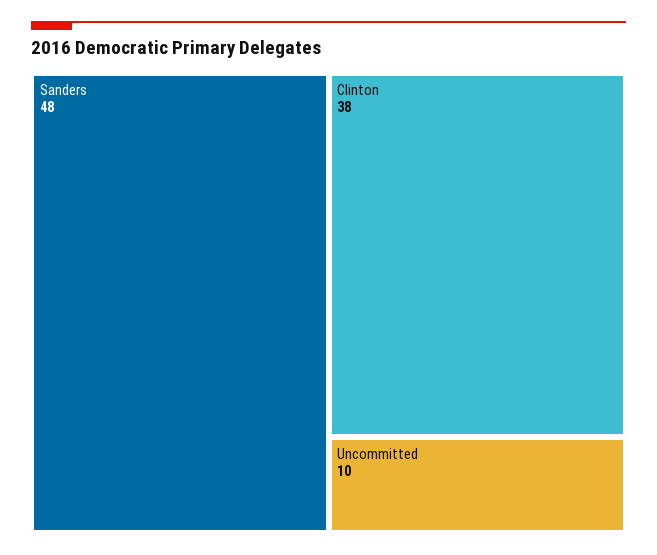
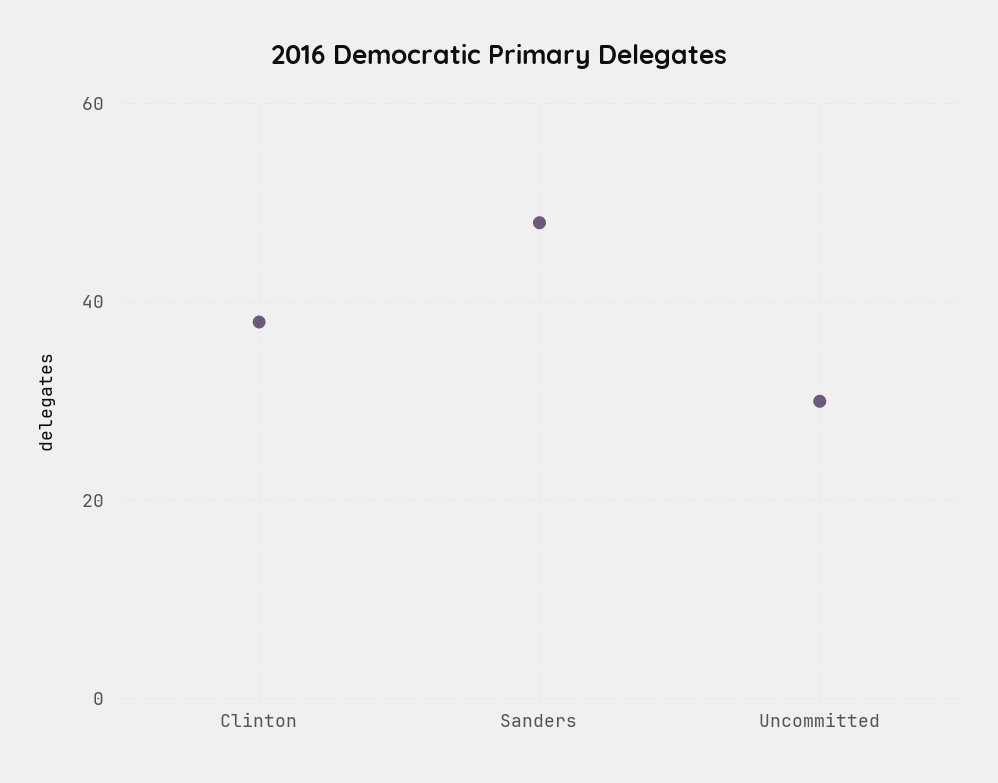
  {
    "Sanders": 48,
    "Clinton": 38,
-   "Uncommitted": 10
+   "Uncommitted": 30
  }

